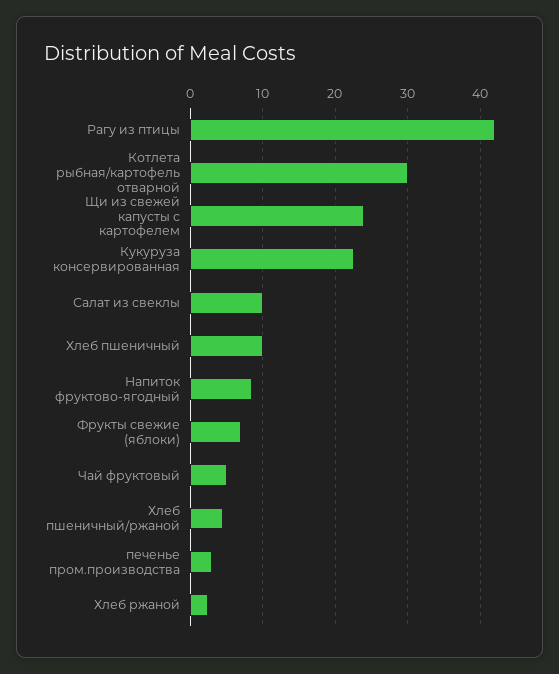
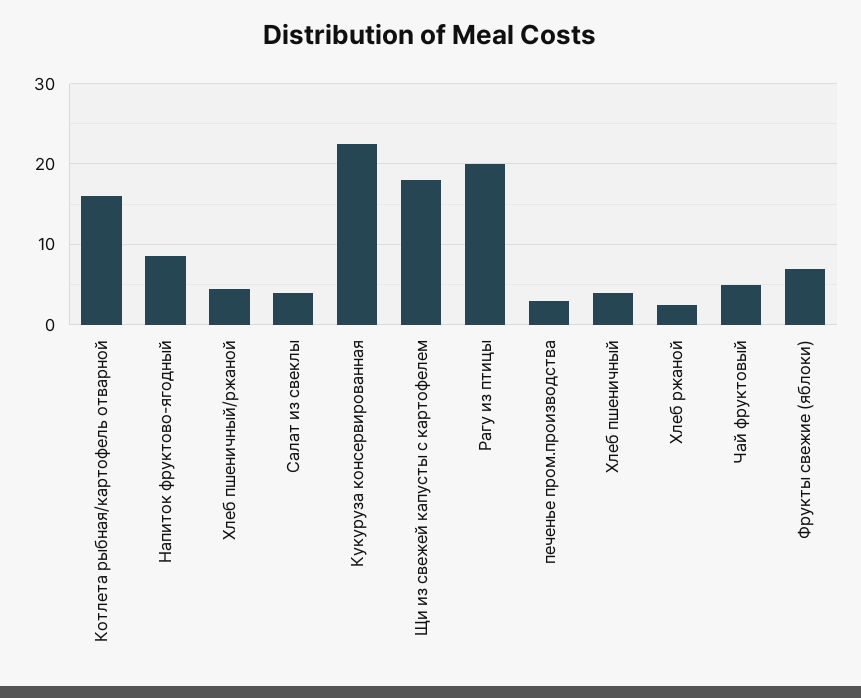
  {
-   "Рагу из птицы": 42,
+   "Рагу из птицы": 20,
-   "Котлета рыбная/картофель отварной": 30,
+   "Котлета рыбная/картофель отварной": 16,
-   "Щи из свежей капусты с картофелем": 24,
+   "Щи из свежей капусты с картофелем": 18,
    "Кукуруза консервированная": 23,
-   "Салат из свеклы": 10,
+   "Салат из свеклы": 4,
-   "Хлеб пшеничный": 10,
+   "Хлеб пшеничный": 4,
    "Напиток фруктово-ягодный": 9,
    "Фрукты свежие (яблоки)": 7,
    "Чай фруктовый": 5,
    "Хлеб пшеничный/ржаной": 5,
    "печенье пром.производства": 3,
    "Хлеб ржаной": 3
  }

